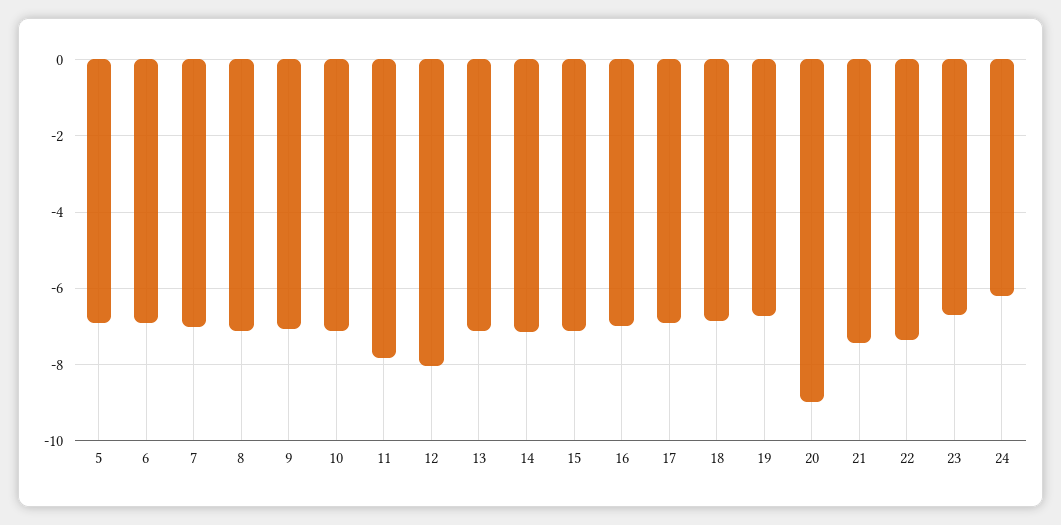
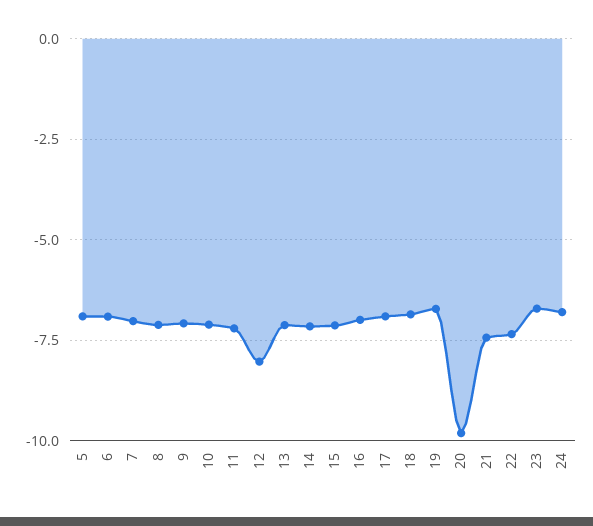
  {
    "5": -7,
    "6": -7,
    "7": -7,
    "8": -7.2,
    "9": -7,
    "10": -7.2,
-   "11": -7.8,
+   "11": -7.25,
    "12": -8,
    "13": -7.2,
    "14": -7.2,
    "15": -7.2,
    "16": -7,
    "17": -7,
    "18": -6.8,
    "19": -6.8,
-   "20": -9,
+   "20": -9.75,
    "21": -7.4,
    "22": -7.4,
    "23": -6.8,
-   "24": -6.2
+   "24": -6.75
  }

